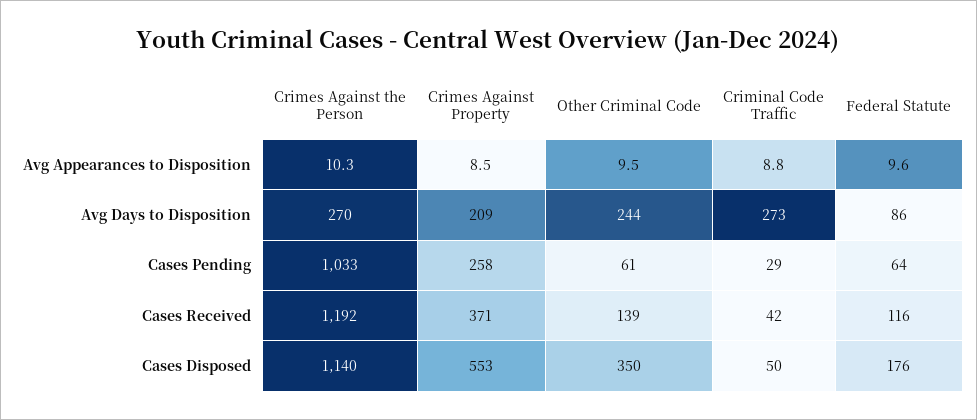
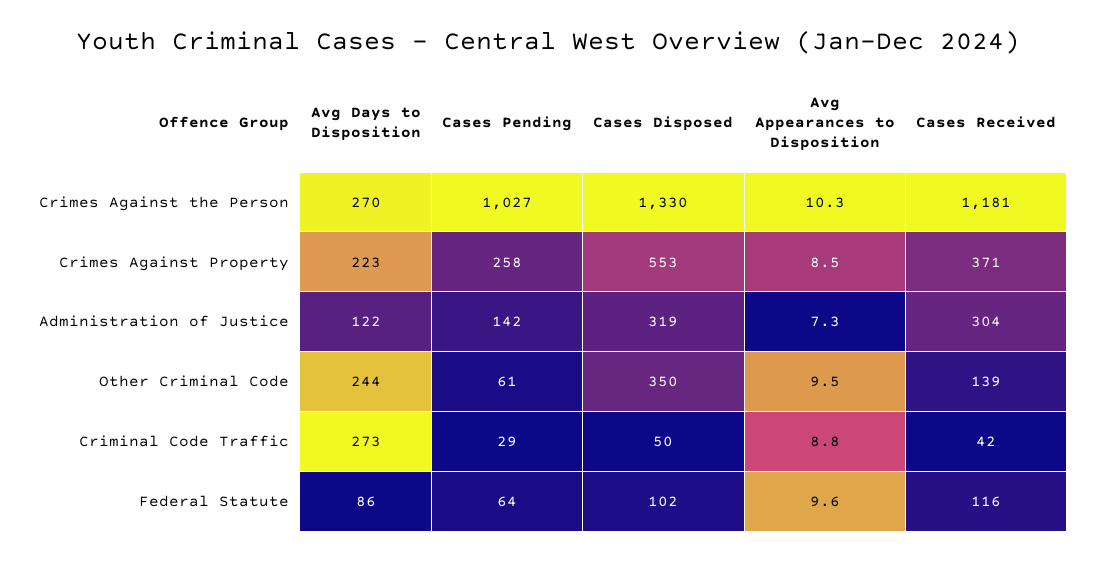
  {
    "Crimes Against the Person": {
      "Avg Appearances to Disposition": 10.3,
      "Avg Days to Disposition": 270,
-     "Cases Pending": 1033,
+     "Cases Pending": 1027,
-     "Cases Received": 1192,
+     "Cases Received": 1181,
-     "Cases Disposed": 1140
+     "Cases Disposed": 1330
    },
    "Crimes Against Property": {
      "Avg Appearances to Disposition": 8.5,
-     "Avg Days to Disposition": 209,
+     "Avg Days to Disposition": 223,
      "Cases Pending": 258,
      "Cases Received": 371,
      "Cases Disposed": 553
    },
    "Other Criminal Code": {
      "Avg Appearances to Disposition": 9.5,
      "Avg Days to Disposition": 244,
      "Cases Pending": 61,
      "Cases Received": 139,
      "Cases Disposed": 350
    },
    "Criminal Code Traffic": {
      "Avg Appearances to Disposition": 8.8,
      "Avg Days to Disposition": 273,
      "Cases Pending": 29,
      "Cases Received": 42,
      "Cases Disposed": 50
    },
    "Federal Statute": {
      "Avg Appearances to Disposition": 9.6,
      "Avg Days to Disposition": 86,
      "Cases Pending": 64,
      "Cases Received": 116,
-     "Cases Disposed": 176
+     "Cases Disposed": 102
-   }
+   },
+   "Administration of Justice": {
+     "Avg Days to Disposition": 122,
+     "Cases Pending": 142,
+     "Cases Disposed": 319,
+     "Avg Appearances to Disposition": 7.3,
+     "Cases Received": 304
+   }
  }

